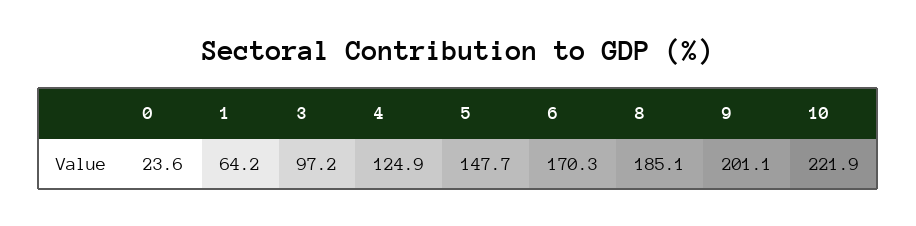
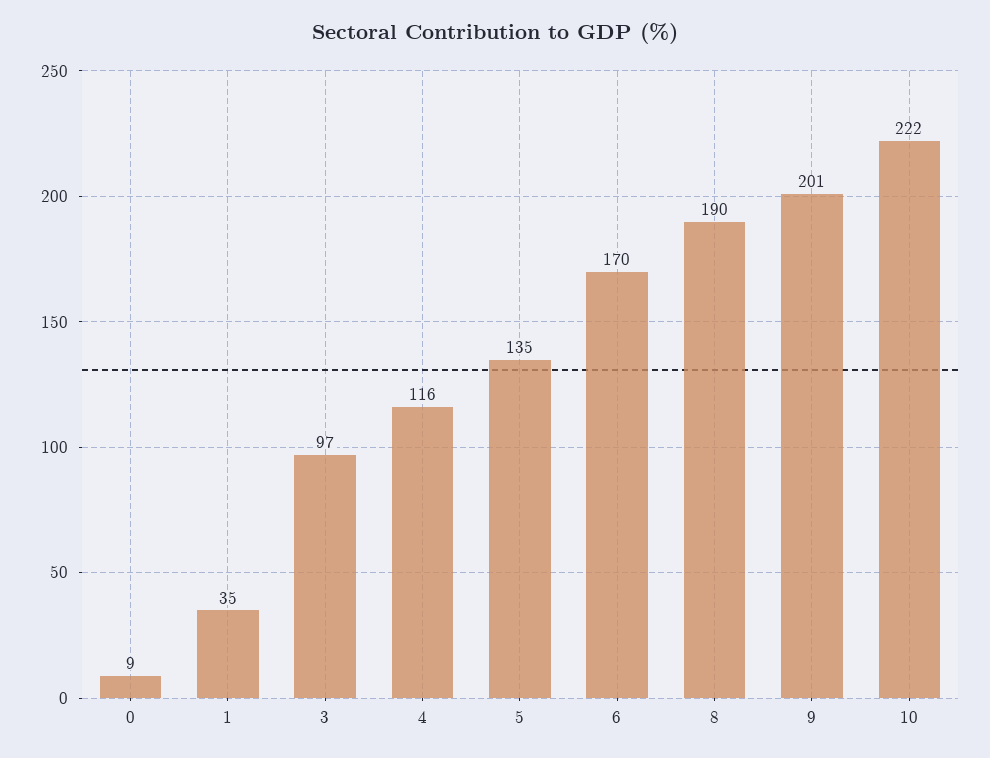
  {
-   "0": 23.6,
+   "0": 9,
-   "1": 64.2,
+   "1": 35,
    "3": 97.2,
-   "4": 124.9,
+   "4": 116,
-   "5": 147.7,
+   "5": 135,
    "6": 170.3,
-   "8": 185.1,
+   "8": 190,
    "9": 201.1,
    "10": 221.9
  }

